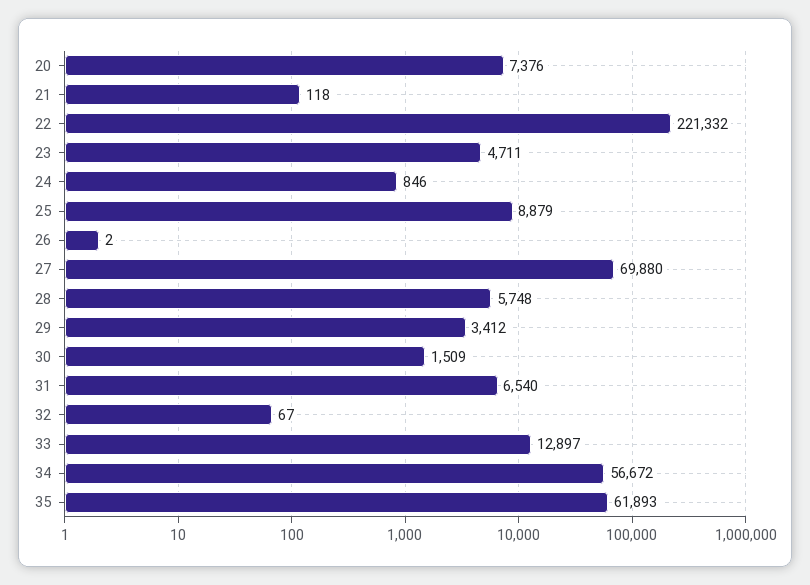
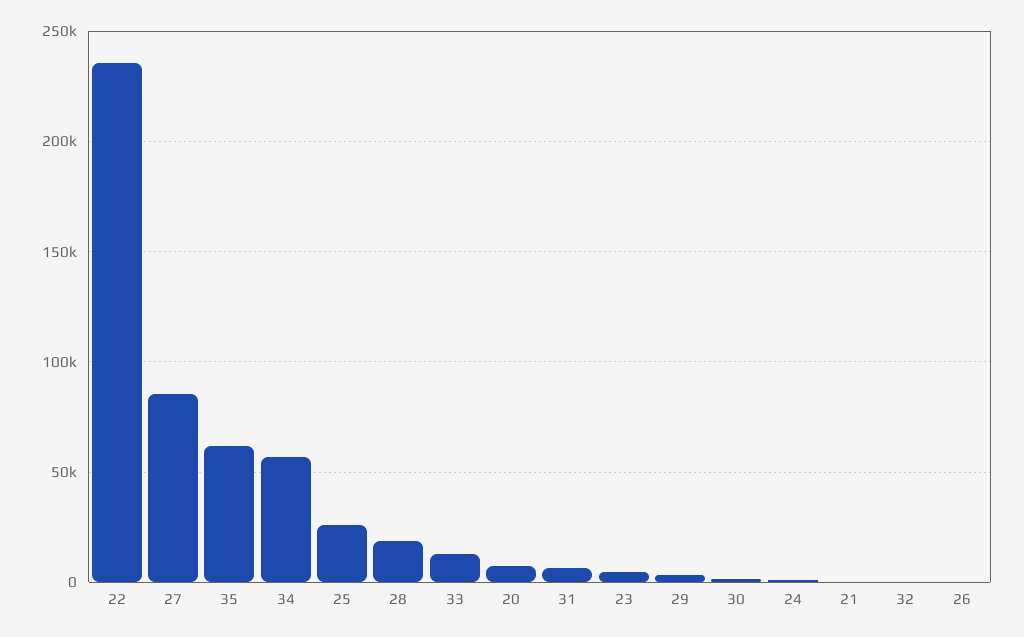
  {
    "20": 7376,
    "21": 118,
-   "22": 221332,
+   "22": 235000,
    "23": 4711,
    "24": 846,
-   "25": 8879,
+   "25": 25000,
    "26": 2,
-   "27": 69880,
+   "27": 85000,
-   "28": 5748,
+   "28": 20000,
    "29": 3412,
    "30": 1509,
    "31": 6540,
    "32": 67,
    "33": 12897,
    "34": 56672,
    "35": 61893
  }

